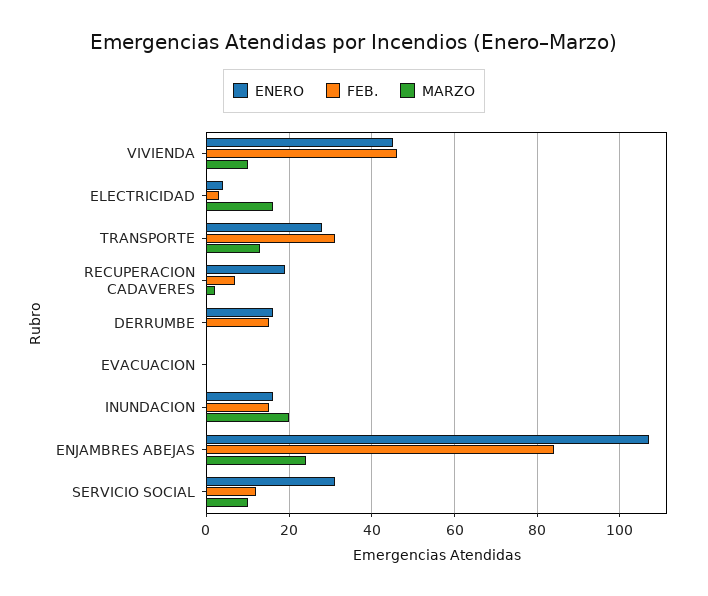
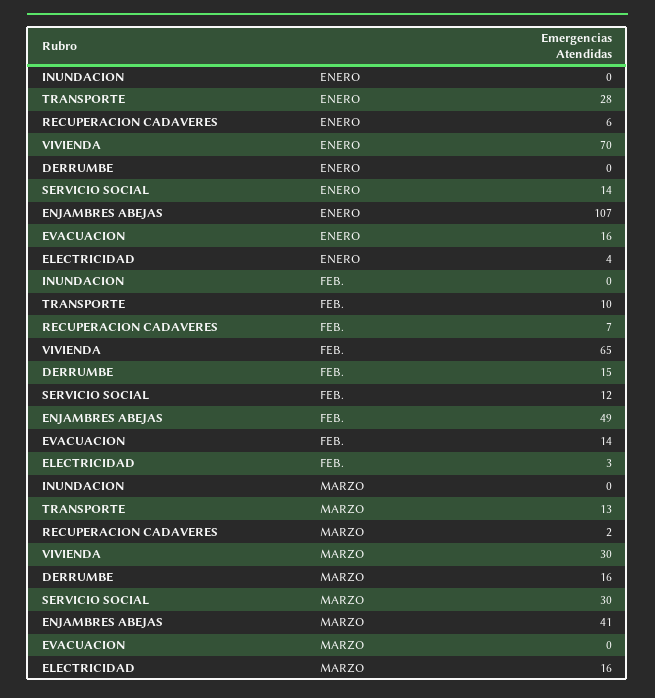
  {
    "ENERO": {
-     "VIVIENDA": 45,
+     "VIVIENDA": 70,
      "ELECTRICIDAD": 4,
      "TRANSPORTE": 28,
-     "RECUPERACION CADAVERES": 20,
+     "RECUPERACION CADAVERES": 6,
-     "DERRUMBE": 15,
+     "DERRUMBE": 0,
-     "EVACUACION": 0,
+     "EVACUACION": 16,
-     "INUNDACION": 15,
+     "INUNDACION": 0,
      "ENJAMBRES ABEJAS": 107,
-     "SERVICIO SOCIAL": 30
+     "SERVICIO SOCIAL": 14
    },
    "FEB.": {
-     "VIVIENDA": 45,
+     "VIVIENDA": 65,
      "ELECTRICIDAD": 3,
-     "TRANSPORTE": 30,
+     "TRANSPORTE": 10,
      "RECUPERACION CADAVERES": 7,
      "DERRUMBE": 15,
-     "EVACUACION": 0,
+     "EVACUACION": 14,
-     "INUNDACION": 15,
+     "INUNDACION": 0,
-     "ENJAMBRES ABEJAS": 85,
+     "ENJAMBRES ABEJAS": 49,
      "SERVICIO SOCIAL": 12
    },
    "MARZO": {
-     "VIVIENDA": 10,
+     "VIVIENDA": 30,
      "ELECTRICIDAD": 16,
      "TRANSPORTE": 13,
      "RECUPERACION CADAVERES": 2,
-     "DERRUMBE": 0,
+     "DERRUMBE": 16,
      "EVACUACION": 0,
-     "INUNDACION": 20,
+     "INUNDACION": 0,
-     "ENJAMBRES ABEJAS": 25,
+     "ENJAMBRES ABEJAS": 41,
-     "SERVICIO SOCIAL": 10
+     "SERVICIO SOCIAL": 30
    }
  }

